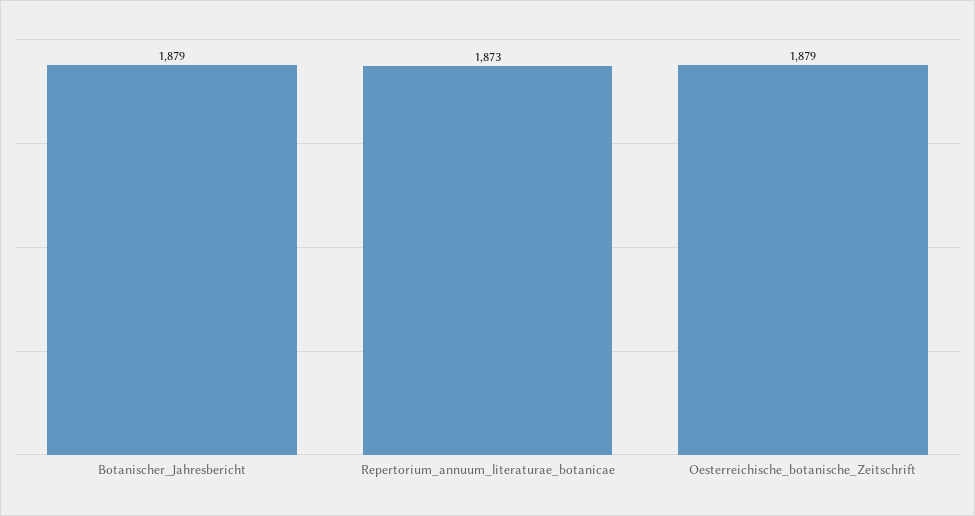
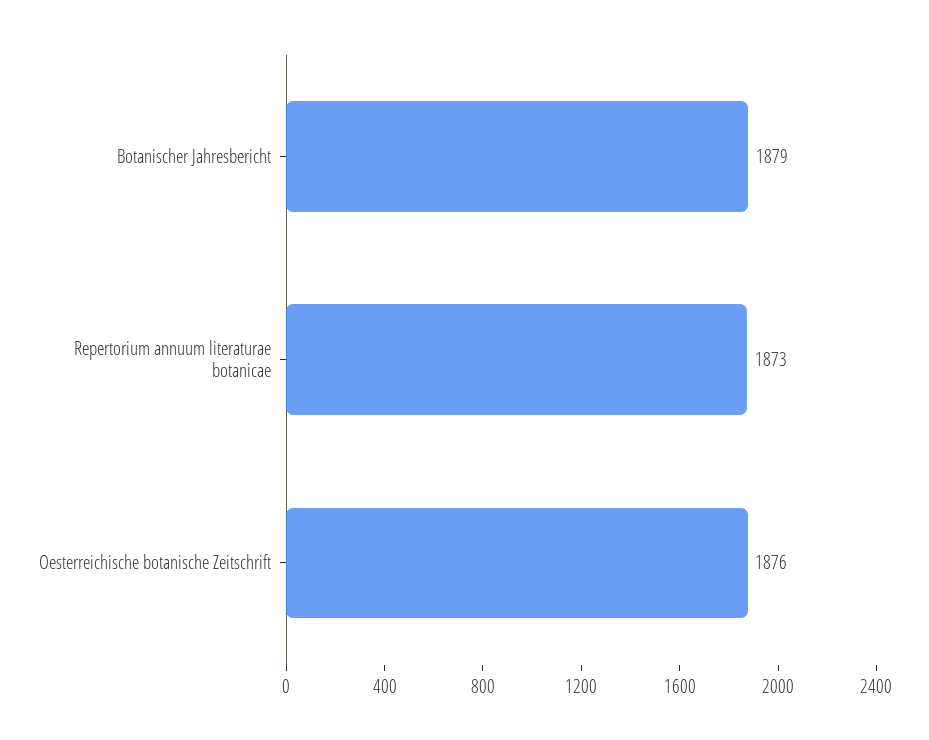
  {
    "Botanischer_Jahresbericht": 1879,
    "Repertorium_annuum_literaturae_botanicae": 1873,
-   "Oesterreichische_botanische_Zeitschrift": 1879
+   "Oesterreichische_botanische_Zeitschrift": 1876
  }

